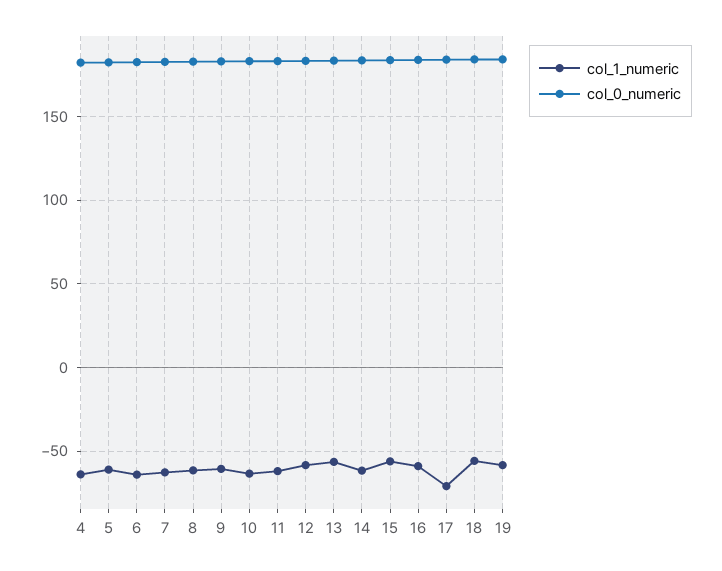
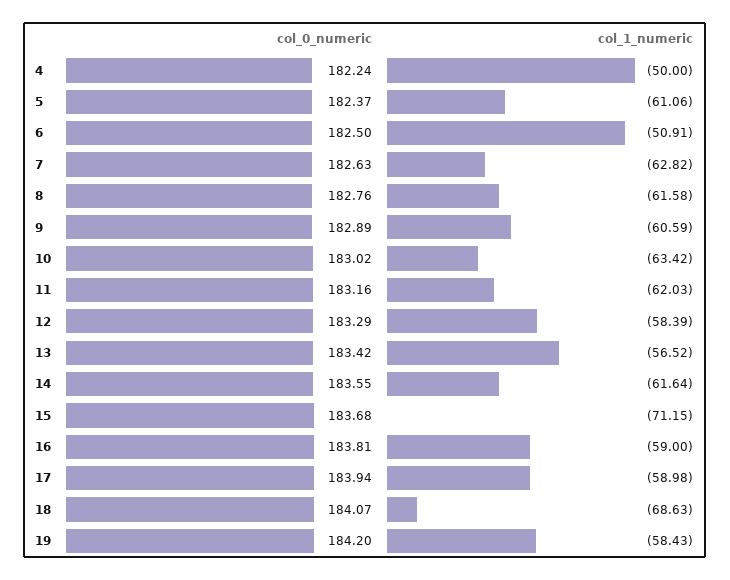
  {
    "col_1_numeric": {
-     "4": -65,
+     "4": -50,
      "5": -61.06,
-     "6": -65,
+     "6": -50.91,
      "7": -62.82,
      "8": -61.58,
      "9": -60.59,
      "10": -63.42,
      "11": -62.03,
      "12": -58.39,
      "13": -56.52,
      "14": -61.64,
-     "15": -55,
+     "15": -71.15,
      "16": -59,
-     "17": -70,
+     "17": -58.98,
-     "18": -55,
+     "18": -68.63,
      "19": -58.43
    },
    "col_0_numeric": {
      "4": 182.24,
      "5": 182.37,
      "6": 182.5,
      "7": 182.63,
      "8": 182.76,
      "9": 182.89,
      "10": 183.02,
      "11": 183.16,
      "12": 183.29,
      "13": 183.42,
      "14": 183.55,
      "15": 183.68,
      "16": 183.81,
      "17": 183.94,
      "18": 184.07,
      "19": 184.2
    }
  }

